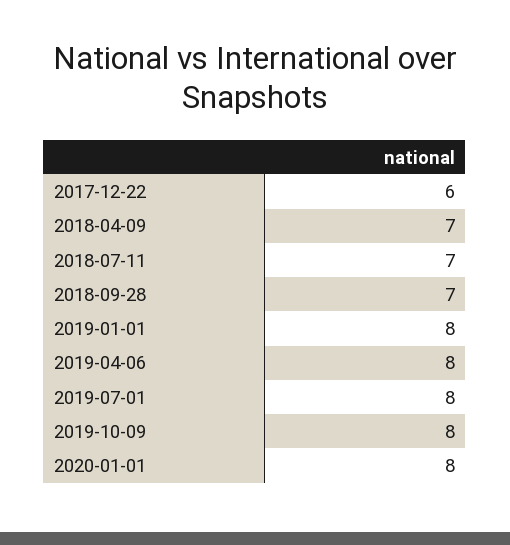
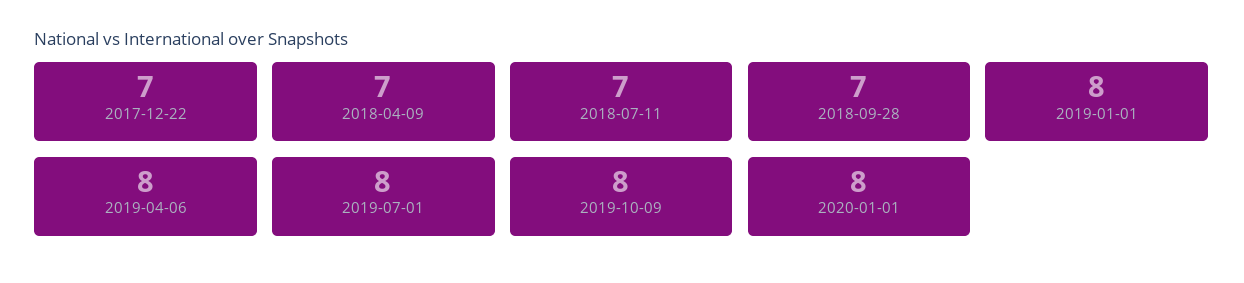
  {
-   "2017-12-22": 6,
+   "2017-12-22": 7,
    "2018-04-09": 7,
    "2018-07-11": 7,
    "2018-09-28": 7,
    "2019-01-01": 8,
    "2019-04-06": 8,
    "2019-07-01": 8,
    "2019-10-09": 8,
    "2020-01-01": 8
  }

